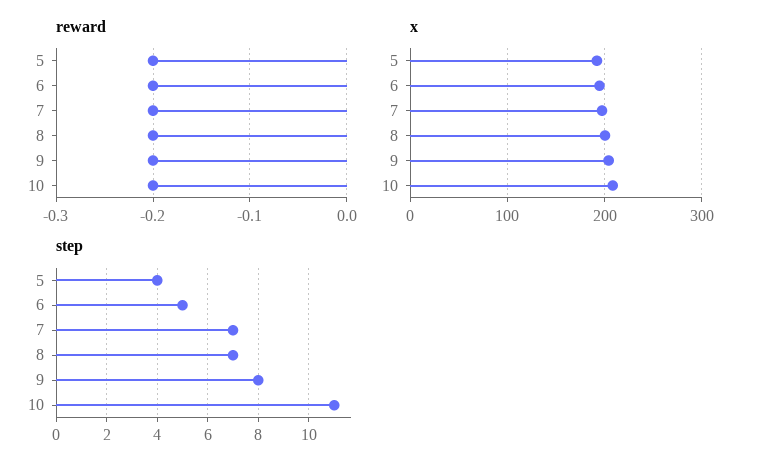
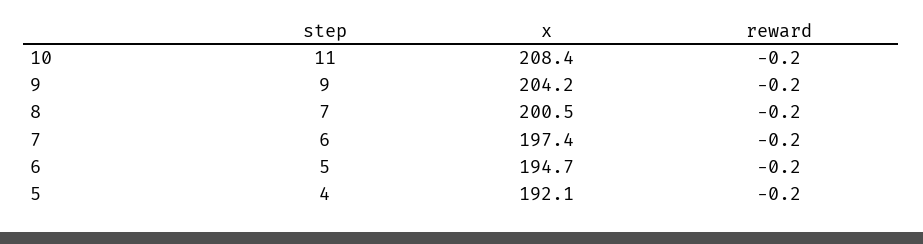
  {
    "reward": {
      "5": -0.2,
      "6": -0.2,
      "7": -0.2,
      "8": -0.2,
      "9": -0.2,
      "10": -0.2
    },
    "x": {
      "5": 192.1,
      "6": 194.7,
      "7": 197.4,
      "8": 200.5,
      "9": 204.2,
      "10": 208.4
    },
    "step": {
      "5": 4,
      "6": 5,
-     "7": 7,
+     "7": 6,
      "8": 7,
-     "9": 8,
+     "9": 9,
      "10": 11
    }
  }

